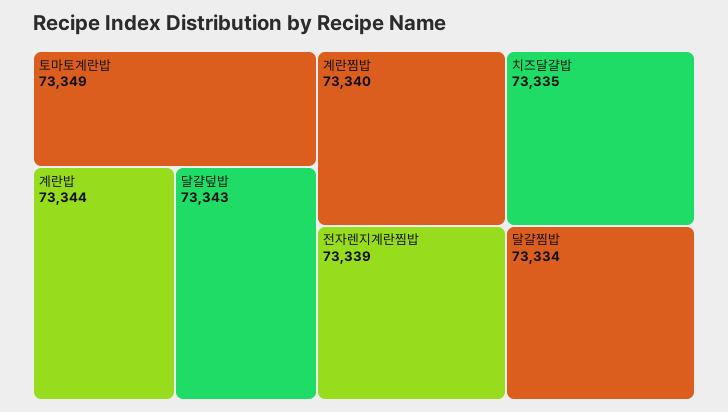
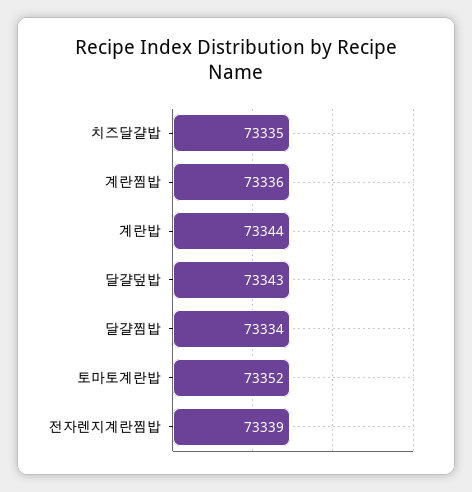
  {
-   "토마토계란밥": 73349,
+   "토마토계란밥": 73352,
    "계란밥": 73344,
    "달걀덮밥": 73343,
-   "계란찜밥": 73340,
+   "계란찜밥": 73336,
    "전자렌지계란찜밥": 73339,
    "치즈달걀밥": 73335,
    "달걀찜밥": 73334
  }

